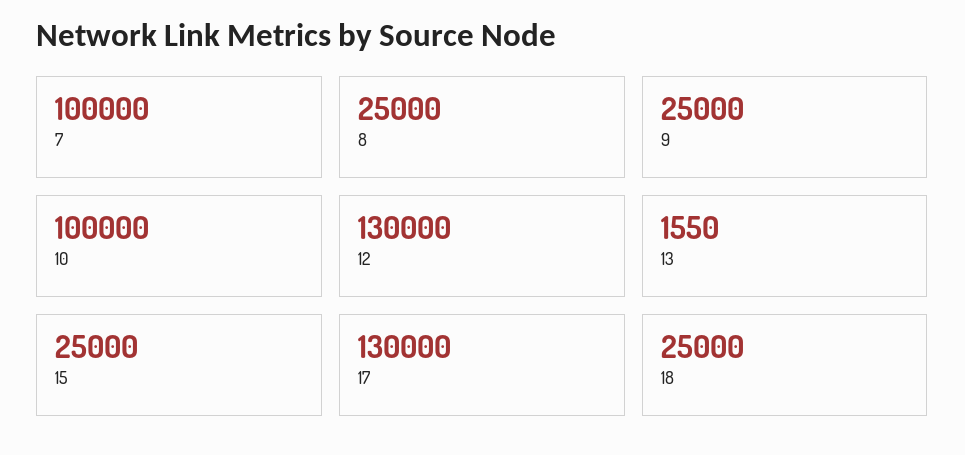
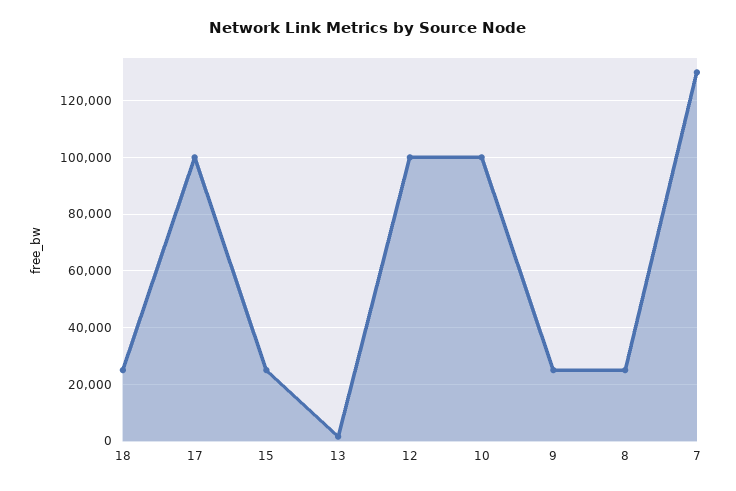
  {
-   "7": 100000,
+   "7": 130000,
    "8": 25000,
    "9": 25000,
    "10": 100000,
-   "12": 130000,
+   "12": 100000,
    "13": 1550,
    "15": 25000,
-   "17": 130000,
+   "17": 100000,
    "18": 25000
  }

